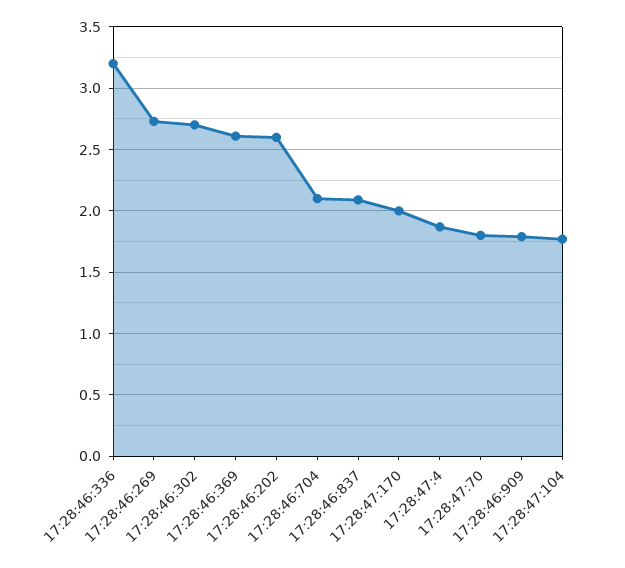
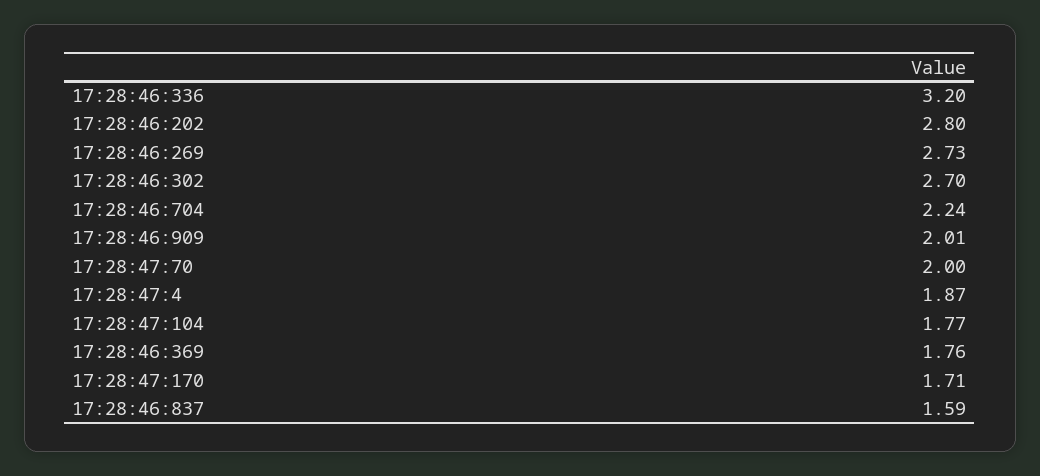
  {
    "17:28:46:336": 3.2,
    "17:28:46:269": 2.73,
    "17:28:46:302": 2.7,
-   "17:28:46:369": 2.6,
+   "17:28:46:369": 1.76,
-   "17:28:46:202": 2.6,
+   "17:28:46:202": 2.8,
-   "17:28:46:704": 2.1,
+   "17:28:46:704": 2.24,
-   "17:28:46:837": 2.1,
+   "17:28:46:837": 1.59,
-   "17:28:47:170": 2,
+   "17:28:47:170": 1.71,
    "17:28:47:4": 1.87,
-   "17:28:47:70": 1.8,
+   "17:28:47:70": 2,
-   "17:28:46:909": 1.8,
+   "17:28:46:909": 2.01,
    "17:28:47:104": 1.77
  }

